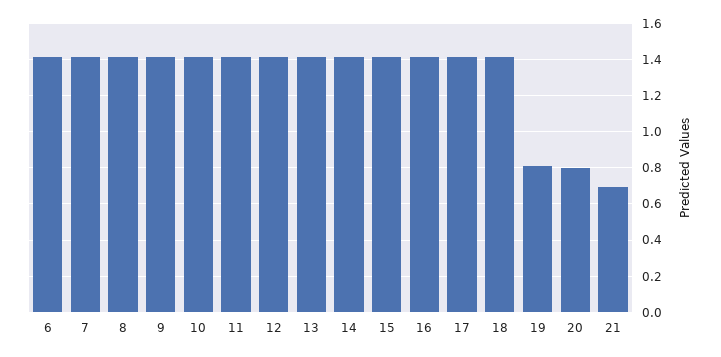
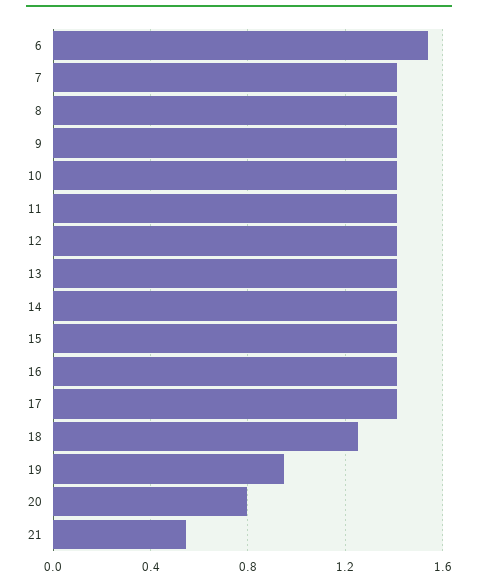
  {
-   "6": 1.4,
+   "6": 1.55,
    "7": 1.4,
    "8": 1.4,
    "9": 1.4,
    "10": 1.4,
    "11": 1.4,
    "12": 1.4,
    "13": 1.4,
    "14": 1.4,
    "15": 1.4,
    "16": 1.4,
    "17": 1.4,
-   "18": 1.4,
+   "18": 1.25,
-   "19": 0.8,
+   "19": 0.95,
    "20": 0.8,
-   "21": 0.7
+   "21": 0.55
  }

